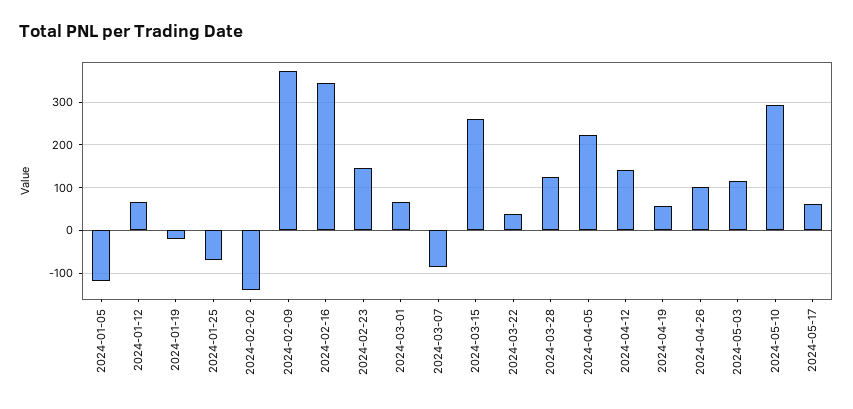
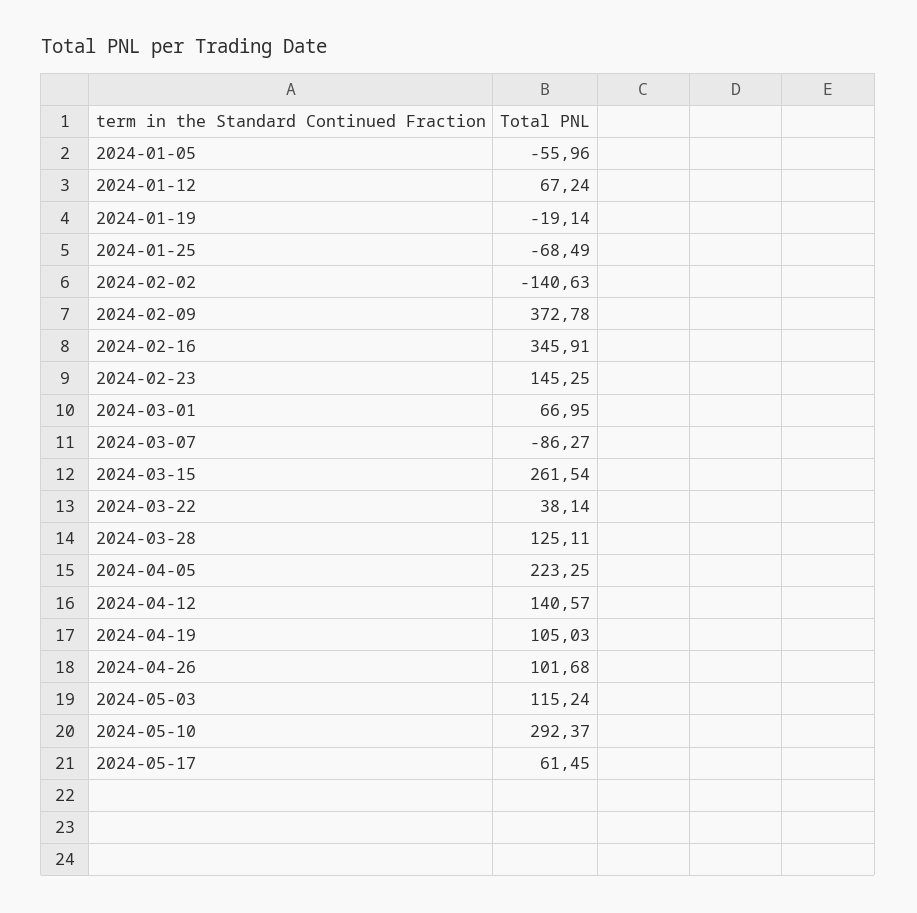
  {
-   "2024-01-05": -120,
+   "2024-01-05": -55.96,
    "2024-01-12": 67.24,
    "2024-01-19": -19.14,
    "2024-01-25": -68.49,
    "2024-02-02": -140.63,
    "2024-02-09": 372.78,
    "2024-02-16": 345.91,
    "2024-02-23": 145.25,
    "2024-03-01": 66.95,
    "2024-03-07": -86.27,
    "2024-03-15": 261.54,
    "2024-03-22": 38.14,
    "2024-03-28": 125.11,
    "2024-04-05": 223.25,
    "2024-04-12": 140.57,
-   "2024-04-19": 60,
+   "2024-04-19": 105.03,
    "2024-04-26": 101.68,
    "2024-05-03": 115.24,
    "2024-05-10": 292.37,
    "2024-05-17": 61.45
  }

